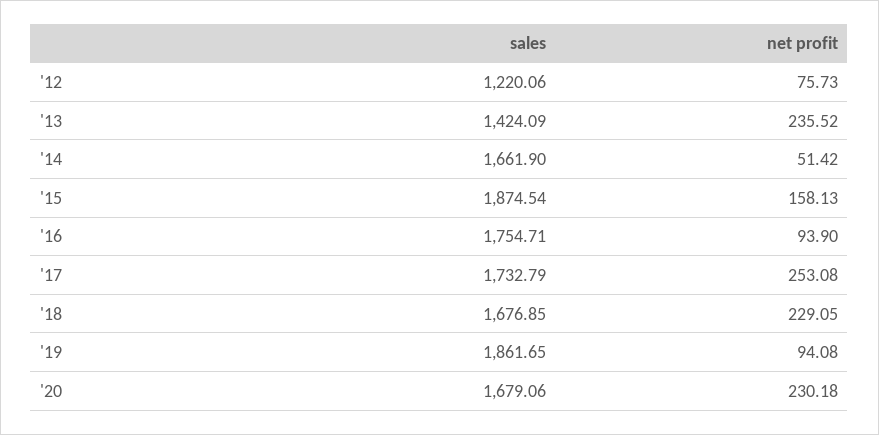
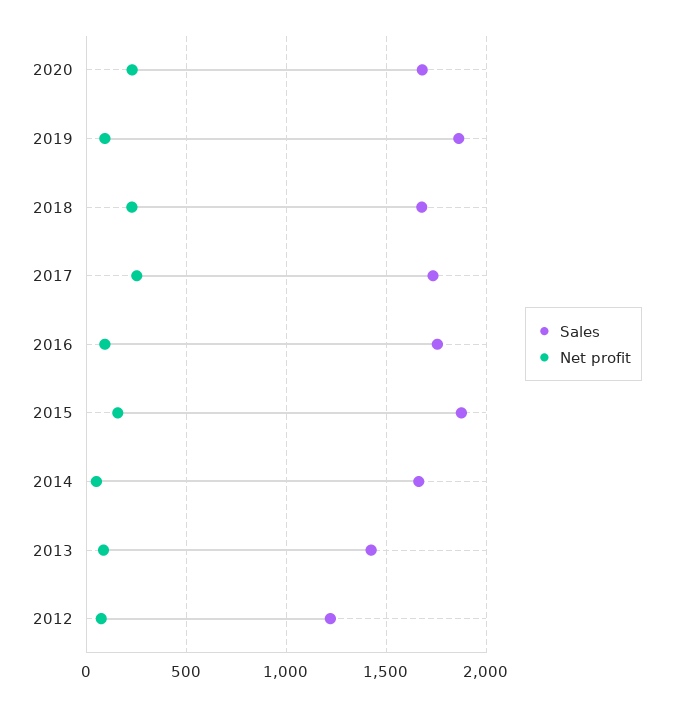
  {
    "sales": {
      "'12": 1220.06,
      "'13": 1424.09,
      "'14": 1661.9,
      "'15": 1874.54,
      "'16": 1754.71,
      "'17": 1732.79,
      "'18": 1676.85,
      "'19": 1861.65,
      "'20": 1679.06
    },
    "net profit": {
      "'12": 75.73,
-     "'13": 235.52,
+     "'13": 100,
      "'14": 51.42,
      "'15": 158.13,
      "'16": 93.9,
      "'17": 253.08,
      "'18": 229.05,
      "'19": 94.08,
      "'20": 230.18
    }
  }

